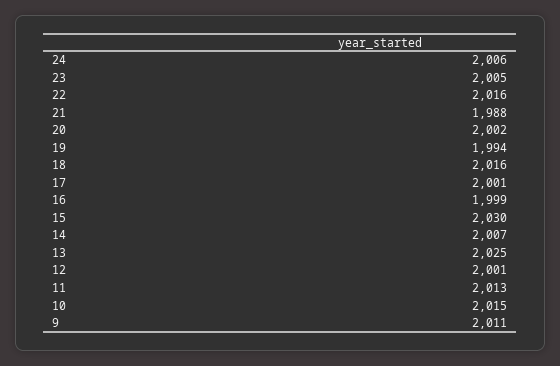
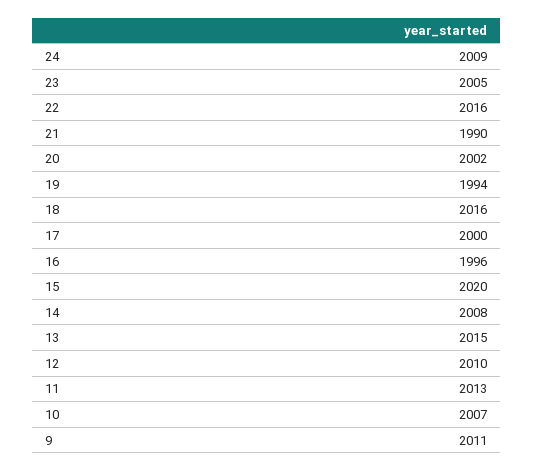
  {
-   "24": 2006,
+   "24": 2009,
    "23": 2005,
    "22": 2016,
-   "21": 1988,
+   "21": 1990,
    "20": 2002,
    "19": 1994,
    "18": 2016,
-   "17": 2001,
+   "17": 2000,
-   "16": 1999,
+   "16": 1996,
-   "15": 2030,
+   "15": 2020,
-   "14": 2007,
+   "14": 2008,
-   "13": 2025,
+   "13": 2015,
-   "12": 2001,
+   "12": 2010,
    "11": 2013,
-   "10": 2015,
+   "10": 2007,
    "9": 2011
  }

